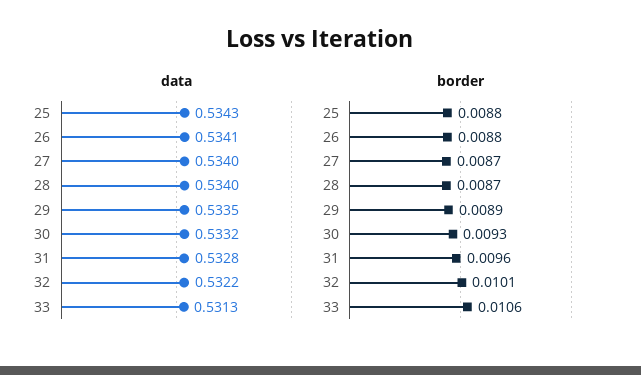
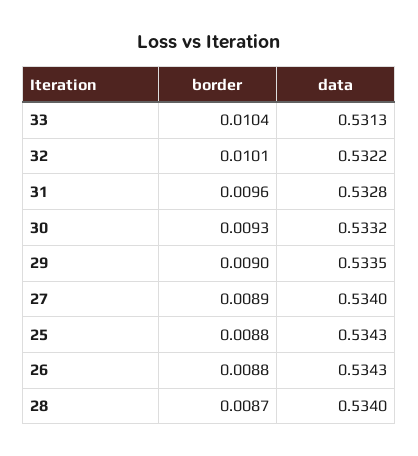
  {
    "data": {
      "25": 0.5343,
-     "26": 0.5341,
+     "26": 0.5343,
      "27": 0.534,
      "28": 0.534,
      "29": 0.5335,
      "30": 0.5332,
      "31": 0.5328,
      "32": 0.5322,
      "33": 0.5313
    },
    "border": {
      "25": 0.0088,
      "26": 0.0088,
-     "27": 0.0087,
+     "27": 0.0089,
      "28": 0.0087,
-     "29": 0.0089,
+     "29": 0.009,
      "30": 0.0093,
      "31": 0.0096,
      "32": 0.0101,
-     "33": 0.0106
+     "33": 0.0104
    }
  }

